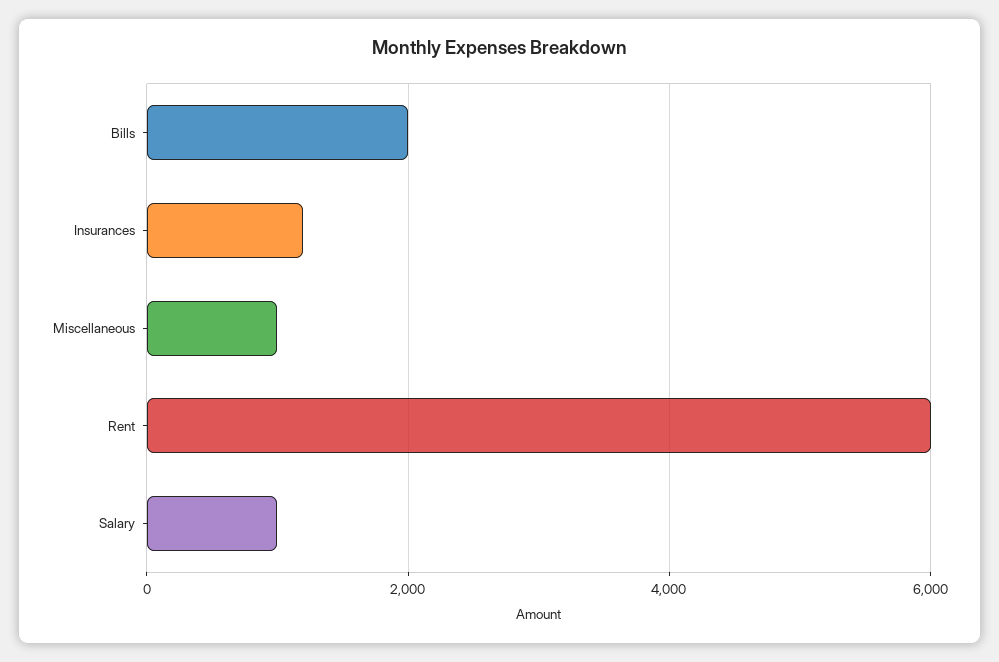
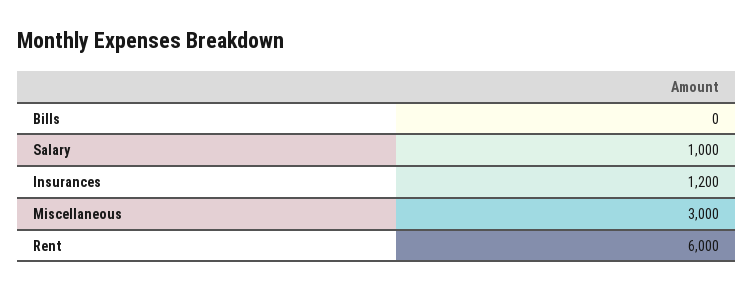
  {
-   "Bills": 2000,
+   "Bills": 0,
    "Insurances": 1200,
-   "Miscellaneous": 1000,
+   "Miscellaneous": 3000,
    "Rent": 6000,
    "Salary": 1000
  }

